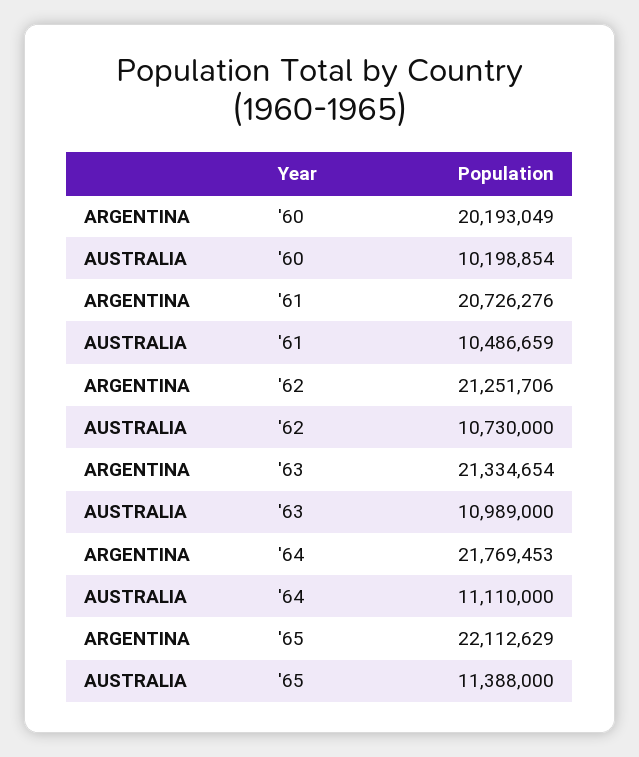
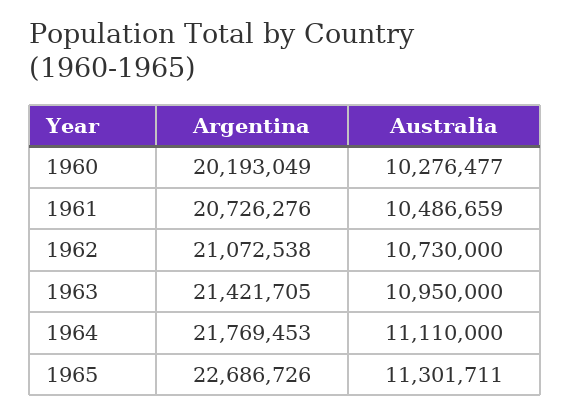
  {
    "ARGENTINA": {
      "'60": 20193049,
      "'61": 20726276,
-     "'62": 21251706,
+     "'62": 21072538,
-     "'63": 21334654,
+     "'63": 21421705,
      "'64": 21769453,
-     "'65": 22112629
+     "'65": 22686726
    },
    "AUSTRALIA": {
-     "'60": 10198854,
+     "'60": 10276477,
      "'61": 10486659,
      "'62": 10730000,
-     "'63": 10989000,
+     "'63": 10950000,
      "'64": 11110000,
-     "'65": 11388000
+     "'65": 11301711
    }
  }

